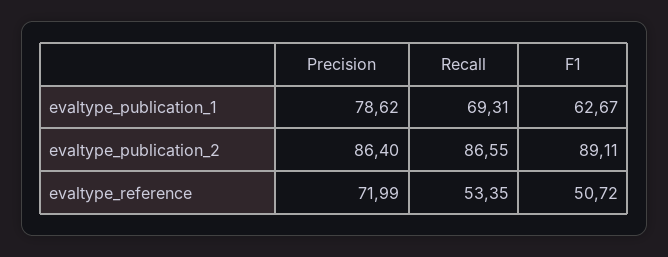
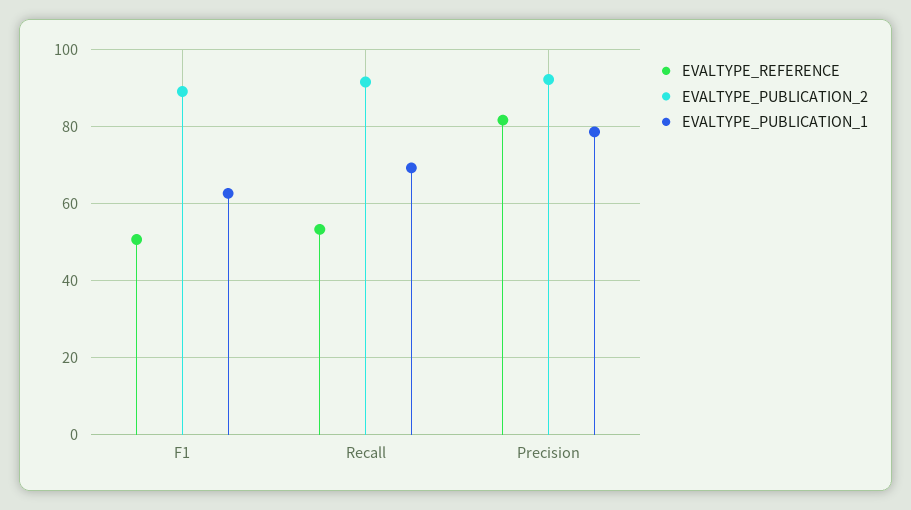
  {
    "evaltype_publication_1": {
      "Precision": 78.62,
      "Recall": 69.31,
      "F1": 62.67
    },
    "evaltype_publication_2": {
-     "Precision": 86.4,
+     "Precision": 92,
-     "Recall": 86.55,
+     "Recall": 92,
      "F1": 89.11
    },
    "evaltype_reference": {
-     "Precision": 71.99,
+     "Precision": 82,
      "Recall": 53.35,
      "F1": 50.72
    }
  }

